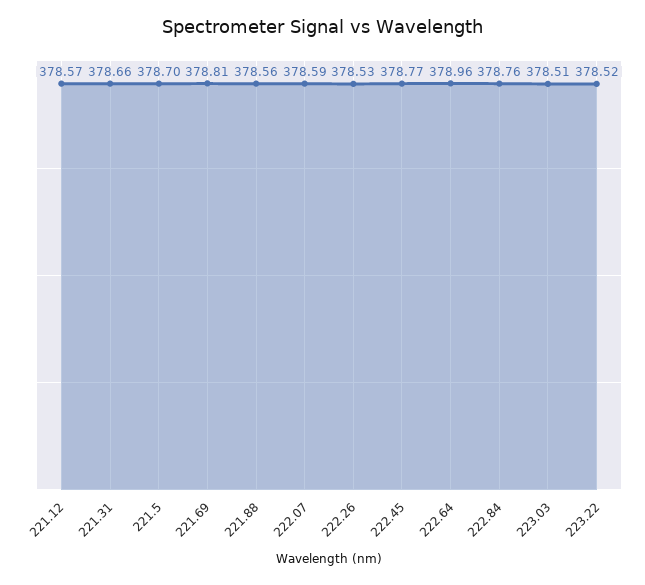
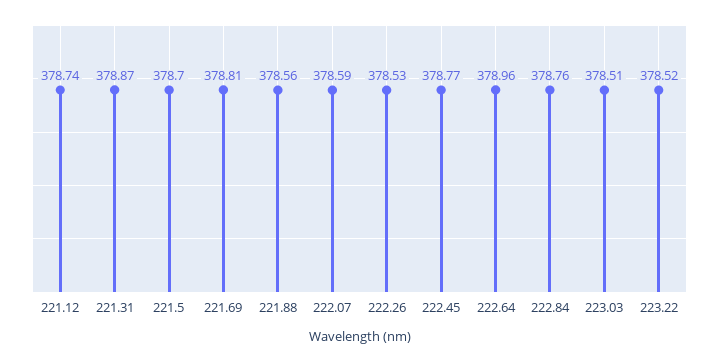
  {
-   "221.12": 378.57,
+   "221.12": 378.74,
-   "221.31": 378.66,
+   "221.31": 378.87,
    "221.5": 378.7,
    "221.69": 378.81,
    "221.88": 378.56,
    "222.07": 378.59,
    "222.26": 378.53,
    "222.45": 378.77,
    "222.64": 378.96,
    "222.84": 378.76,
    "223.03": 378.51,
    "223.22": 378.52
  }

